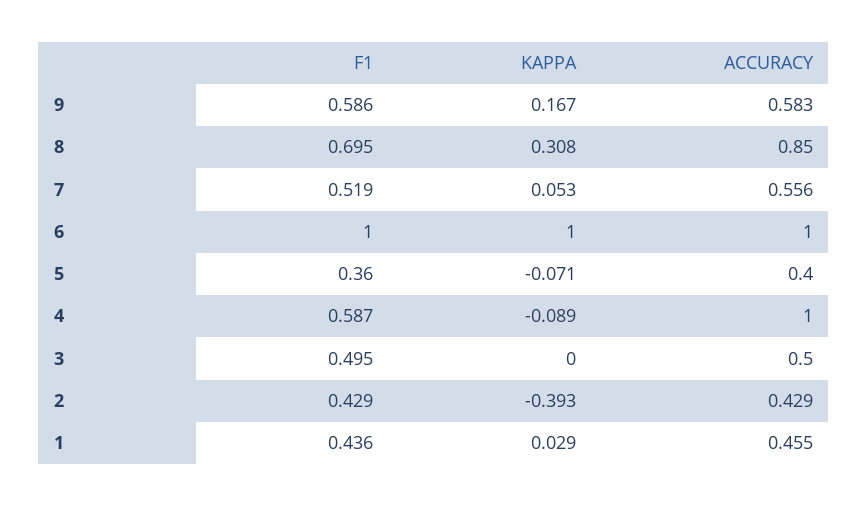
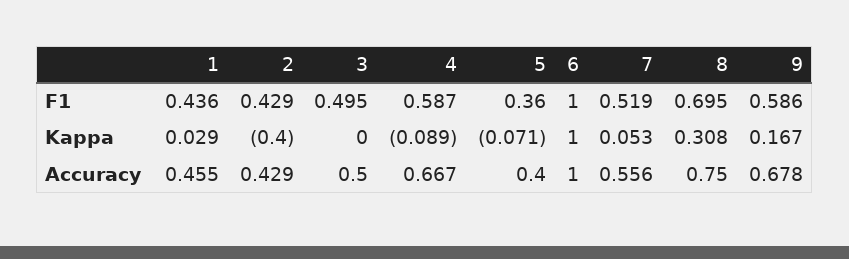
  {
    "F1": {
      "9": 0.586,
      "8": 0.695,
      "7": 0.519,
      "6": 1,
      "5": 0.36,
      "4": 0.587,
      "3": 0.495,
      "2": 0.429,
      "1": 0.436
    },
    "KAPPA": {
      "9": 0.167,
      "8": 0.308,
      "7": 0.053,
      "6": 1,
      "5": -0.071,
      "4": -0.089,
      "3": 0,
-     "2": -0.393,
+     "2": -0.4,
      "1": 0.029
    },
    "ACCURACY": {
-     "9": 0.583,
+     "9": 0.678,
-     "8": 0.85,
+     "8": 0.75,
      "7": 0.556,
      "6": 1,
      "5": 0.4,
-     "4": 1,
+     "4": 0.667,
      "3": 0.5,
      "2": 0.429,
      "1": 0.455
    }
  }

